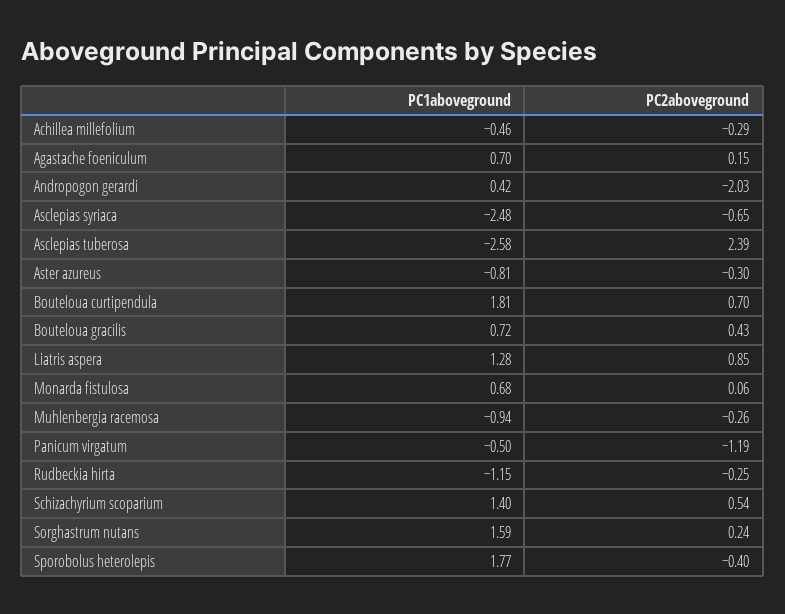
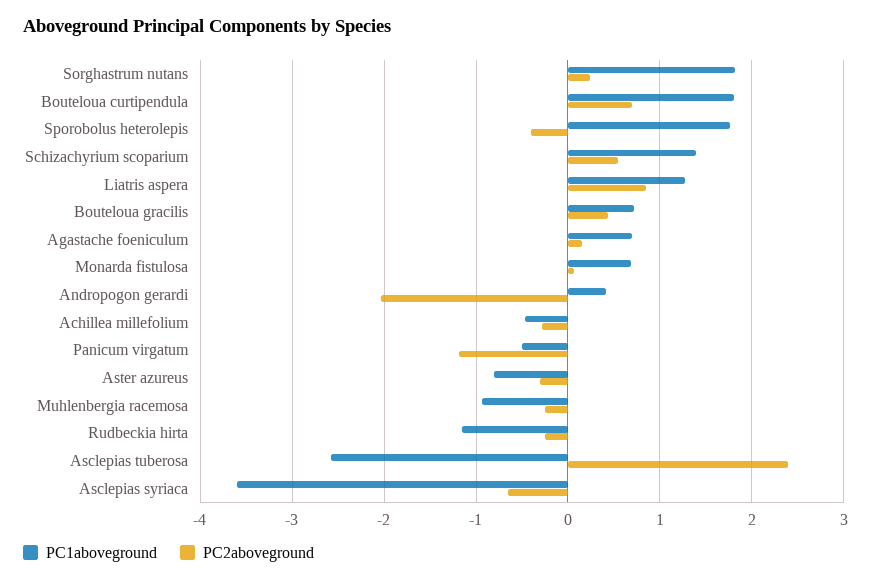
  {
    "PC1aboveground": {
      "Achillea millefolium": -0.46,
      "Agastache foeniculum": 0.7,
      "Andropogon gerardi": 0.42,
-     "Asclepias syriaca": -2.48,
+     "Asclepias syriaca": -3.6,
      "Asclepias tuberosa": -2.58,
      "Aster azureus": -0.81,
      "Bouteloua curtipendula": 1.81,
      "Bouteloua gracilis": 0.72,
      "Liatris aspera": 1.28,
      "Monarda fistulosa": 0.68,
      "Muhlenbergia racemosa": -0.94,
      "Panicum virgatum": -0.5,
      "Rudbeckia hirta": -1.15,
      "Schizachyrium scoparium": 1.4,
-     "Sorghastrum nutans": 1.59,
+     "Sorghastrum nutans": 1.8,
      "Sporobolus heterolepis": 1.77
    },
    "PC2aboveground": {
      "Achillea millefolium": -0.29,
      "Agastache foeniculum": 0.15,
      "Andropogon gerardi": -2.03,
      "Asclepias syriaca": -0.65,
      "Asclepias tuberosa": 2.39,
      "Aster azureus": -0.3,
      "Bouteloua curtipendula": 0.7,
      "Bouteloua gracilis": 0.43,
      "Liatris aspera": 0.85,
      "Monarda fistulosa": 0.06,
      "Muhlenbergia racemosa": -0.26,
      "Panicum virgatum": -1.19,
      "Rudbeckia hirta": -0.25,
      "Schizachyrium scoparium": 0.54,
      "Sorghastrum nutans": 0.24,
      "Sporobolus heterolepis": -0.4
    }
  }

